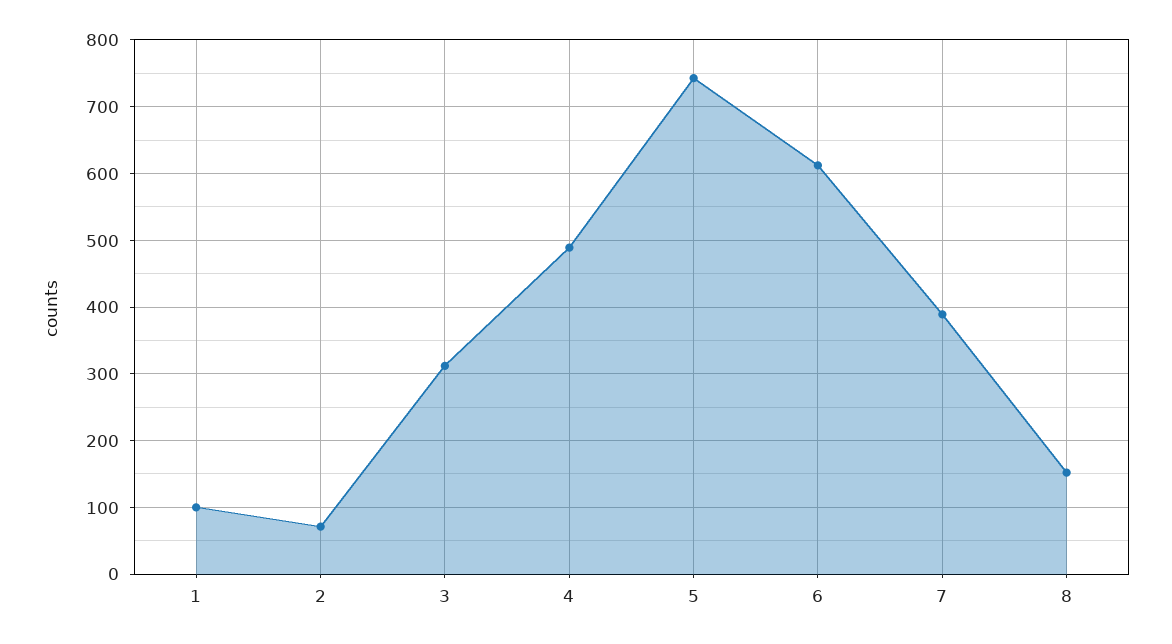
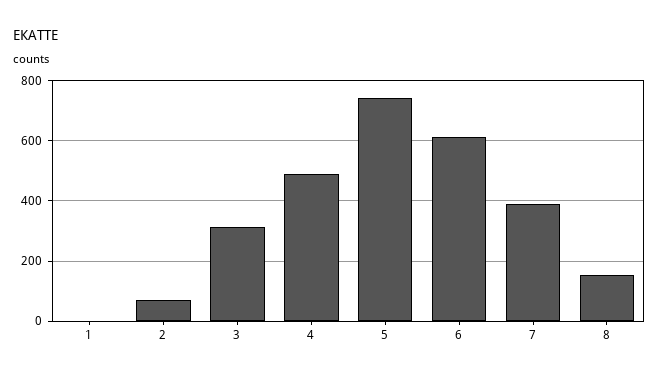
  {
-   "1": 100,
+   "1": 0,
    "2": 70,
    "3": 310,
    "4": 490,
    "5": 740,
    "6": 610,
    "7": 390,
    "8": 150
  }

